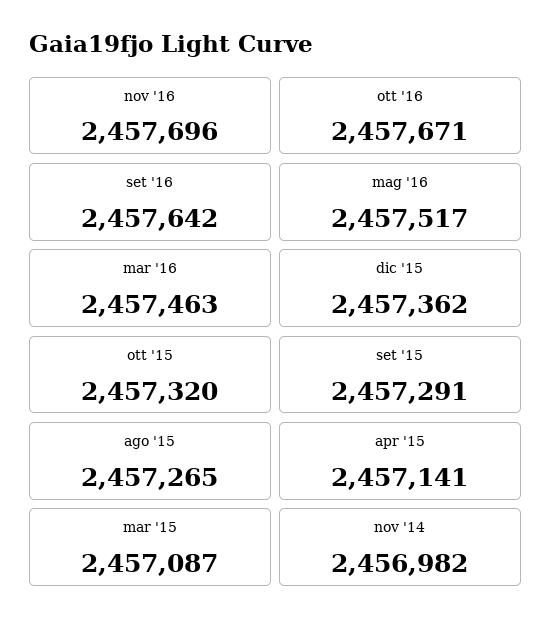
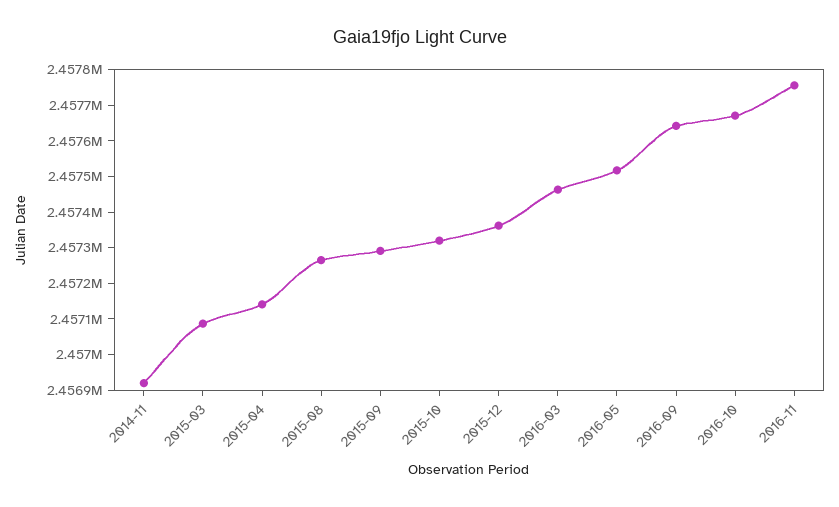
  {
-   "nov '16": 2457696,
+   "nov '16": 2457750,
    "ott '16": 2457671,
    "set '16": 2457642,
    "mag '16": 2457517,
    "mar '16": 2457463,
    "dic '15": 2457362,
    "ott '15": 2457320,
    "set '15": 2457291,
    "ago '15": 2457265,
    "apr '15": 2457141,
    "mar '15": 2457087,
-   "nov '14": 2456982
+   "nov '14": 2456925
  }

